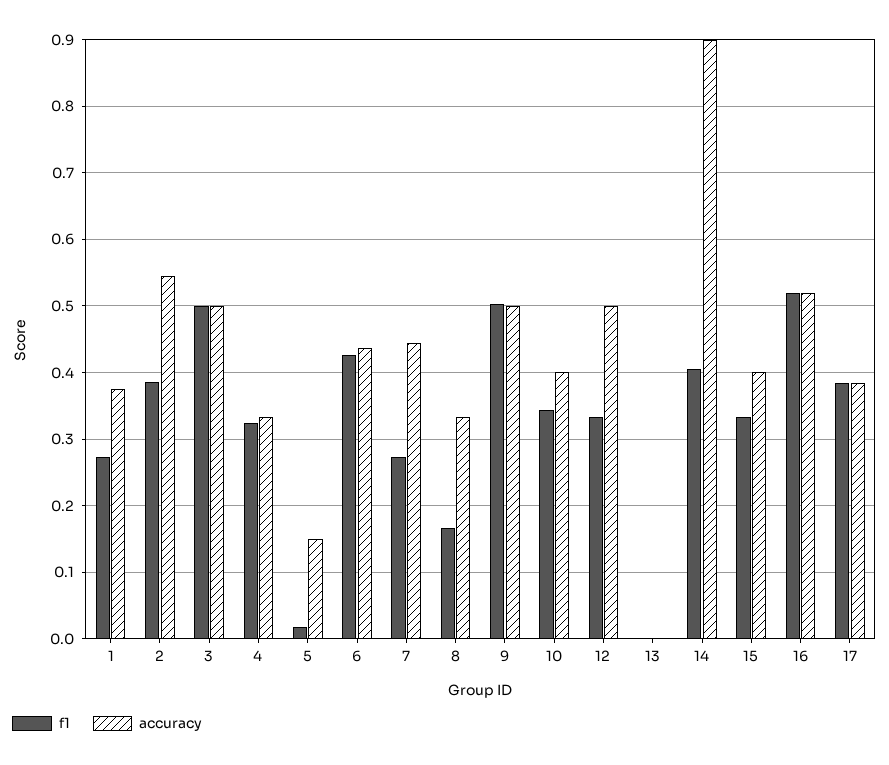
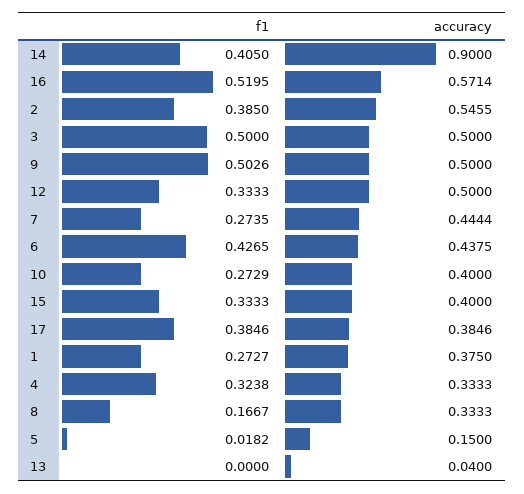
  {
    "f1": {
      "1": 0.2727,
      "2": 0.385,
      "3": 0.5,
      "4": 0.3238,
      "5": 0.0182,
      "6": 0.4265,
      "7": 0.2735,
      "8": 0.1667,
      "9": 0.5026,
-     "10": 0.34,
+     "10": 0.2729,
      "12": 0.3333,
      "13": 0,
      "14": 0.405,
      "15": 0.3333,
      "16": 0.5195,
      "17": 0.3846
    },
    "accuracy": {
      "1": 0.375,
      "2": 0.5455,
      "3": 0.5,
      "4": 0.3333,
      "5": 0.15,
      "6": 0.4375,
      "7": 0.4444,
      "8": 0.3333,
      "9": 0.5,
      "10": 0.4,
      "12": 0.5,
-     "13": 0,
+     "13": 0.04,
      "14": 0.9,
      "15": 0.4,
-     "16": 0.52,
+     "16": 0.5714,
      "17": 0.3846
    }
  }

